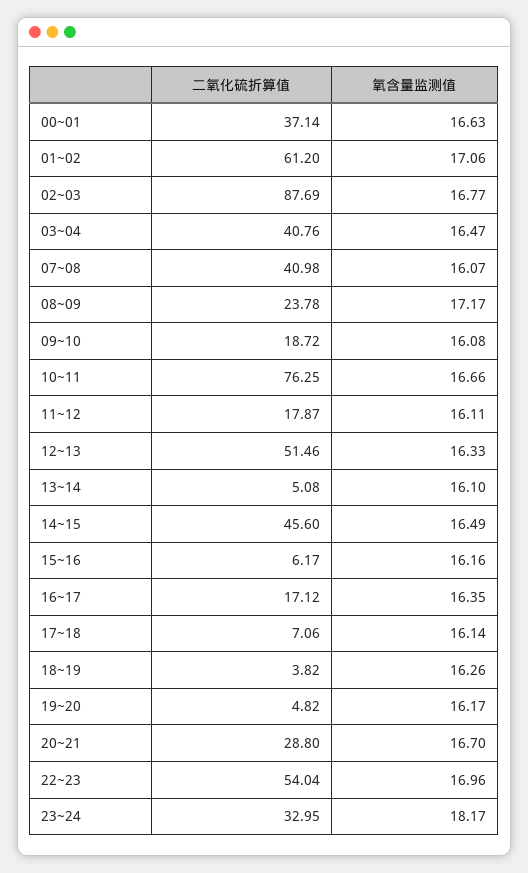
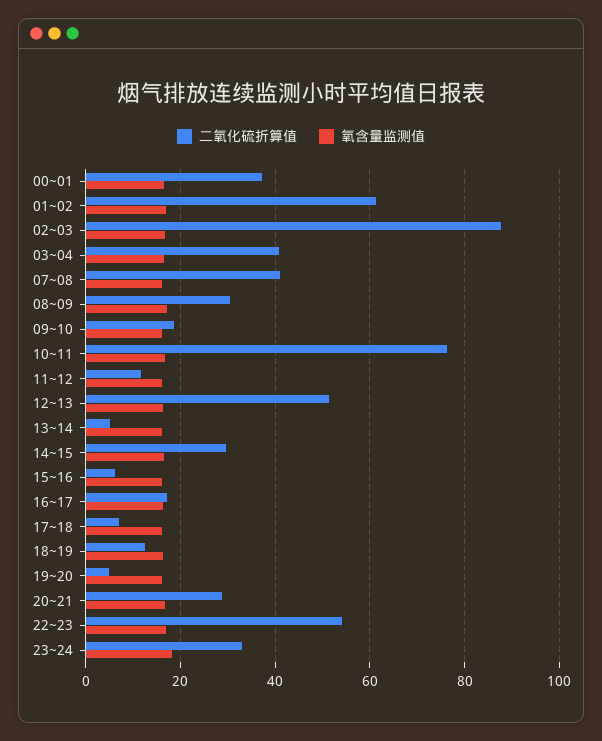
  {
    "二氧化硫折算值": {
      "00~01": 37.14,
      "01~02": 61.2,
      "02~03": 87.69,
      "03~04": 40.76,
      "07~08": 40.98,
-     "08~09": 23.78,
+     "08~09": 30,
      "09~10": 18.72,
      "10~11": 76.25,
-     "11~12": 17.87,
+     "11~12": 12,
      "12~13": 51.46,
      "13~14": 5.08,
-     "14~15": 45.6,
+     "14~15": 30,
      "15~16": 6.17,
      "16~17": 17.12,
      "17~18": 7.06,
-     "18~19": 3.82,
+     "18~19": 12,
      "19~20": 4.82,
      "20~21": 28.8,
      "22~23": 54.04,
      "23~24": 32.95
    },
    "氧含量监测值": {
      "00~01": 16.63,
      "01~02": 17.06,
      "02~03": 16.77,
      "03~04": 16.47,
      "07~08": 16.07,
      "08~09": 17.17,
      "09~10": 16.08,
      "10~11": 16.66,
      "11~12": 16.11,
      "12~13": 16.33,
      "13~14": 16.1,
      "14~15": 16.49,
      "15~16": 16.16,
      "16~17": 16.35,
      "17~18": 16.14,
      "18~19": 16.26,
      "19~20": 16.17,
      "20~21": 16.7,
      "22~23": 16.96,
      "23~24": 18.17
    }
  }

